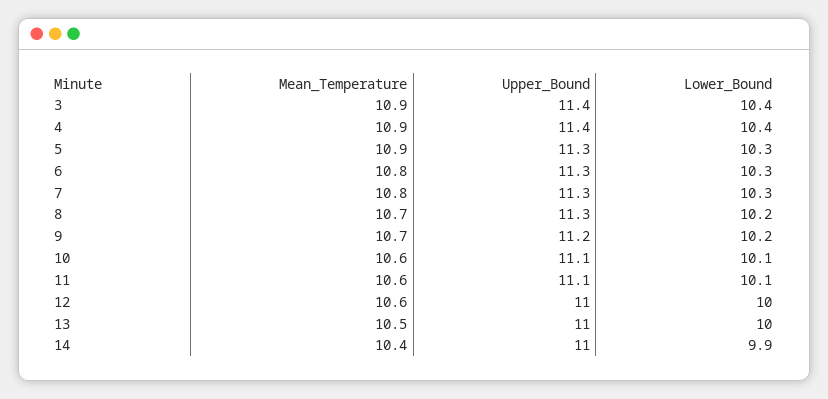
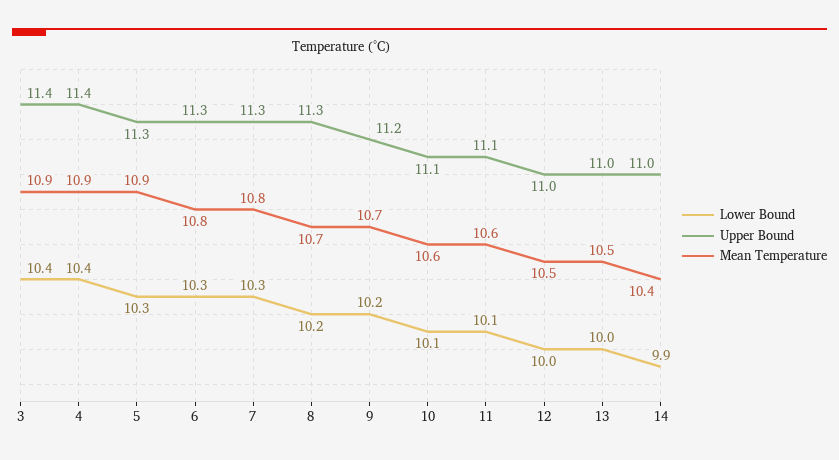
  {
    "Mean_Temperature": {
      "3": 10.9,
      "4": 10.9,
      "5": 10.9,
      "6": 10.8,
      "7": 10.8,
      "8": 10.7,
      "9": 10.7,
      "10": 10.6,
      "11": 10.6,
-     "12": 10.6,
+     "12": 10.5,
      "13": 10.5,
      "14": 10.4
    },
    "Upper_Bound": {
      "3": 11.4,
      "4": 11.4,
      "5": 11.3,
      "6": 11.3,
      "7": 11.3,
      "8": 11.3,
      "9": 11.2,
      "10": 11.1,
      "11": 11.1,
      "12": 11,
      "13": 11,
      "14": 11
    },
    "Lower_Bound": {
      "3": 10.4,
      "4": 10.4,
      "5": 10.3,
      "6": 10.3,
      "7": 10.3,
      "8": 10.2,
      "9": 10.2,
      "10": 10.1,
      "11": 10.1,
      "12": 10,
      "13": 10,
      "14": 9.9
    }
  }

